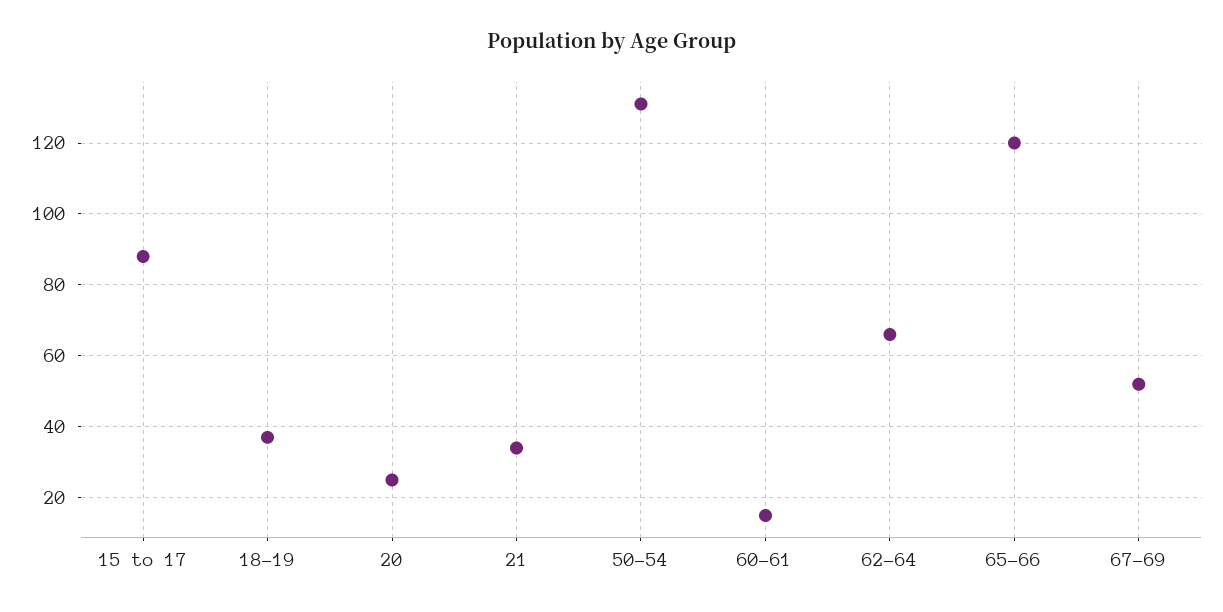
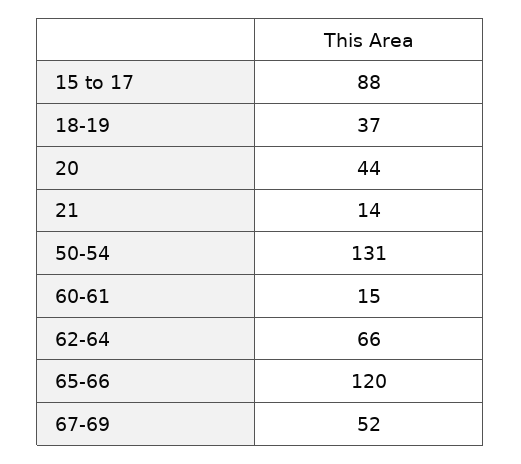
  {
    "15 to 17": 88,
    "18-19": 37,
-   "20": 25,
+   "20": 44,
-   "21": 35,
+   "21": 14,
    "50-54": 131,
    "60-61": 15,
    "62-64": 66,
    "65-66": 120,
    "67-69": 52
  }

